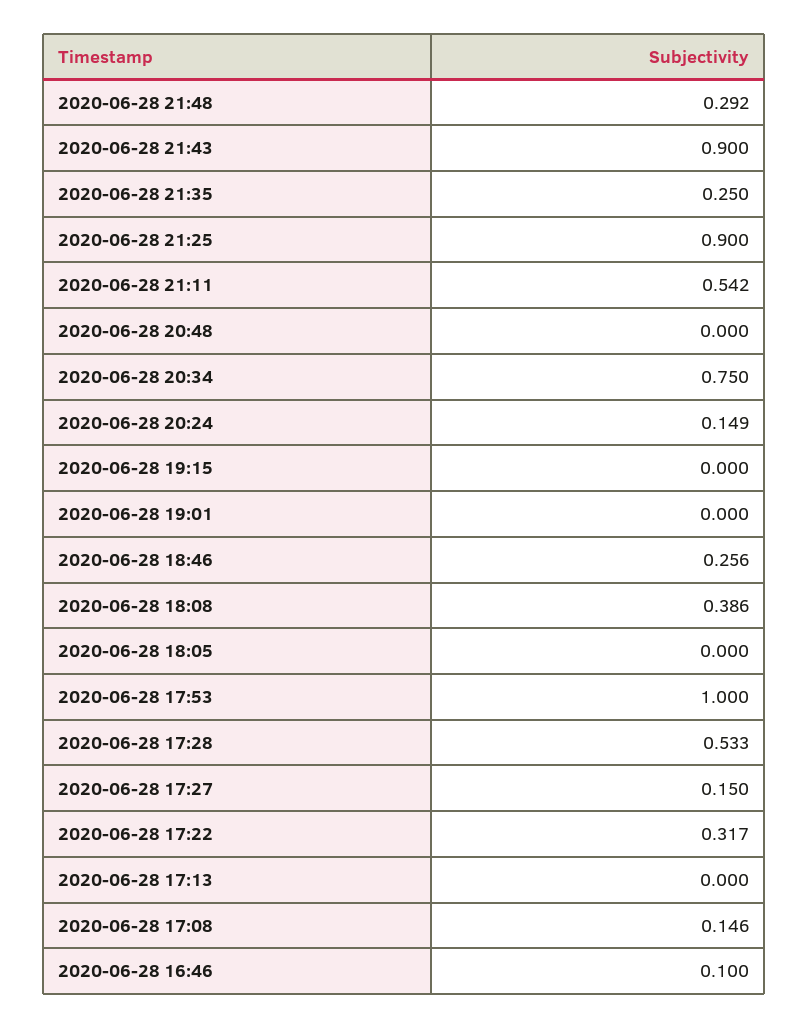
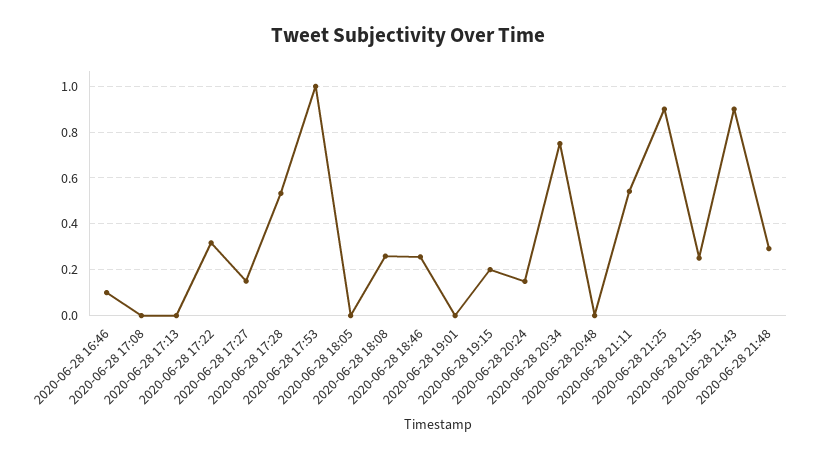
  {
    "2020-06-28 21:48": 0.292,
    "2020-06-28 21:43": 0.9,
    "2020-06-28 21:35": 0.25,
    "2020-06-28 21:25": 0.9,
    "2020-06-28 21:11": 0.542,
    "2020-06-28 20:48": 0,
    "2020-06-28 20:34": 0.75,
    "2020-06-28 20:24": 0.149,
-   "2020-06-28 19:15": 0,
+   "2020-06-28 19:15": 0.2,
    "2020-06-28 19:01": 0,
    "2020-06-28 18:46": 0.256,
-   "2020-06-28 18:08": 0.386,
+   "2020-06-28 18:08": 0.25,
    "2020-06-28 18:05": 0,
    "2020-06-28 17:53": 1,
    "2020-06-28 17:28": 0.533,
    "2020-06-28 17:27": 0.15,
    "2020-06-28 17:22": 0.317,
    "2020-06-28 17:13": 0,
-   "2020-06-28 17:08": 0.146,
+   "2020-06-28 17:08": 0,
    "2020-06-28 16:46": 0.1
  }

